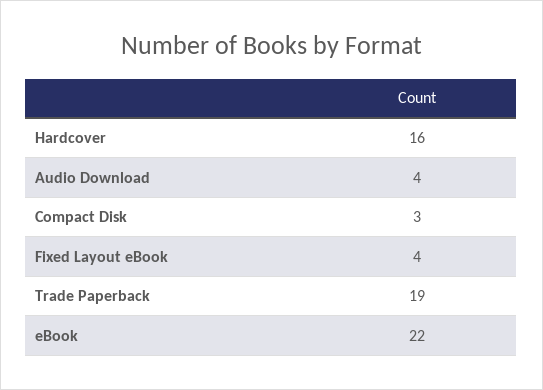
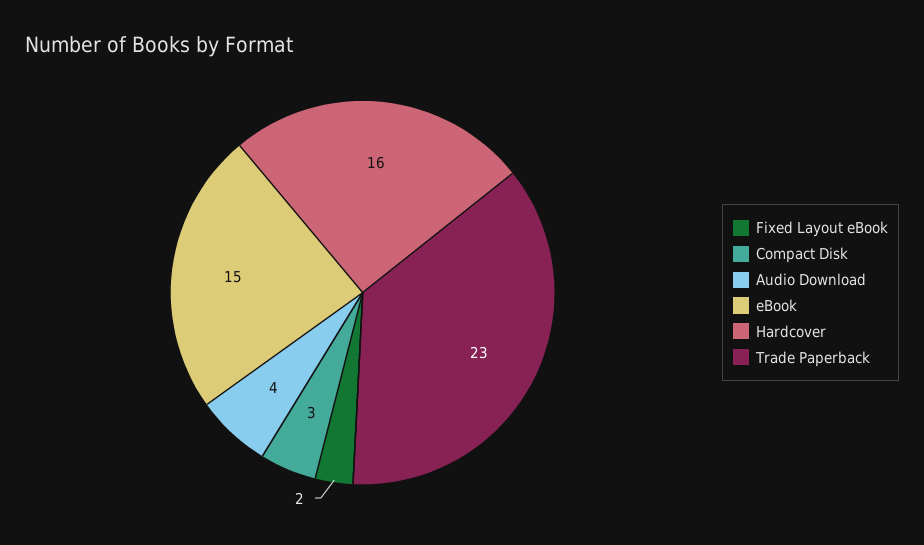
  {
    "Hardcover": 16,
    "Audio Download": 4,
    "Compact Disk": 3,
-   "Fixed Layout eBook": 4,
+   "Fixed Layout eBook": 2,
-   "Trade Paperback": 19,
+   "Trade Paperback": 23,
-   "eBook": 22
+   "eBook": 15
  }

